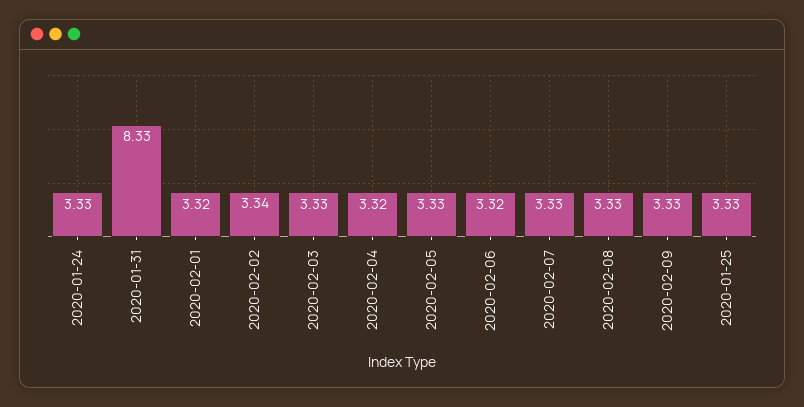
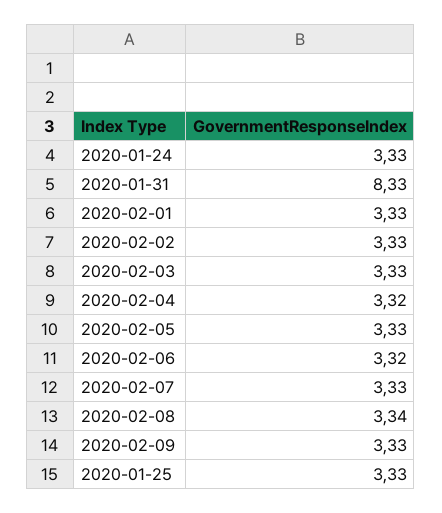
  {
    "2020-01-24": 3.33,
    "2020-01-31": 8.33,
-   "2020-02-01": 3.32,
+   "2020-02-01": 3.33,
-   "2020-02-02": 3.34,
+   "2020-02-02": 3.33,
    "2020-02-03": 3.33,
    "2020-02-04": 3.32,
    "2020-02-05": 3.33,
    "2020-02-06": 3.32,
    "2020-02-07": 3.33,
-   "2020-02-08": 3.33,
+   "2020-02-08": 3.34,
    "2020-02-09": 3.33,
    "2020-01-25": 3.33
  }

